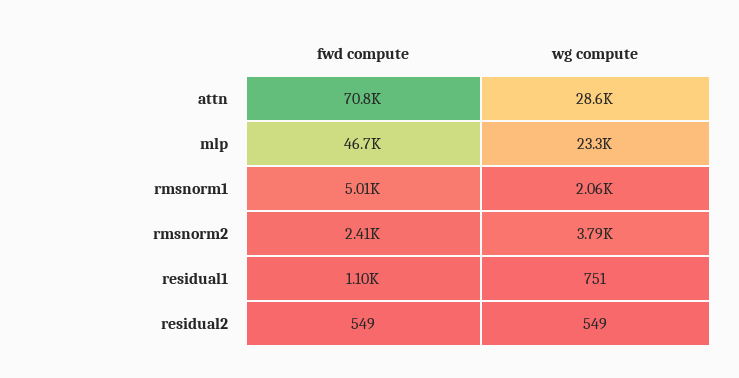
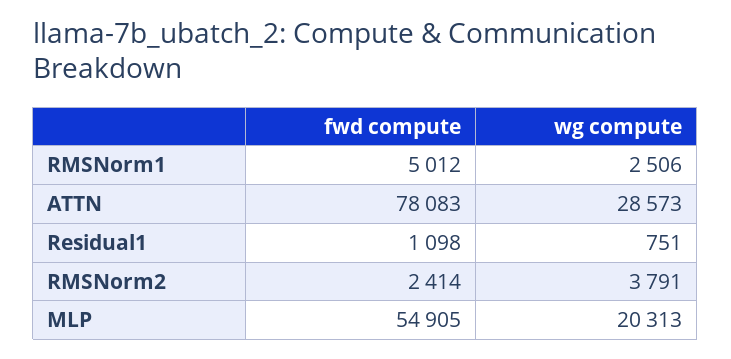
  {
    "fwd compute": {
-     "attn": 70800,
+     "attn": 78083,
-     "mlp": 46700,
+     "mlp": 54905,
      "rmsnorm1": 5012,
      "rmsnorm2": 2414,
-     "residual1": 1098,
+     "residual1": 1098
-     "residual2": 549
    },
    "wg compute": {
      "attn": 28573,
-     "mlp": 23300,
+     "mlp": 20313,
-     "rmsnorm1": 2060,
+     "rmsnorm1": 2506,
      "rmsnorm2": 3791,
-     "residual1": 751,
+     "residual1": 751
-     "residual2": 549
    }
  }

